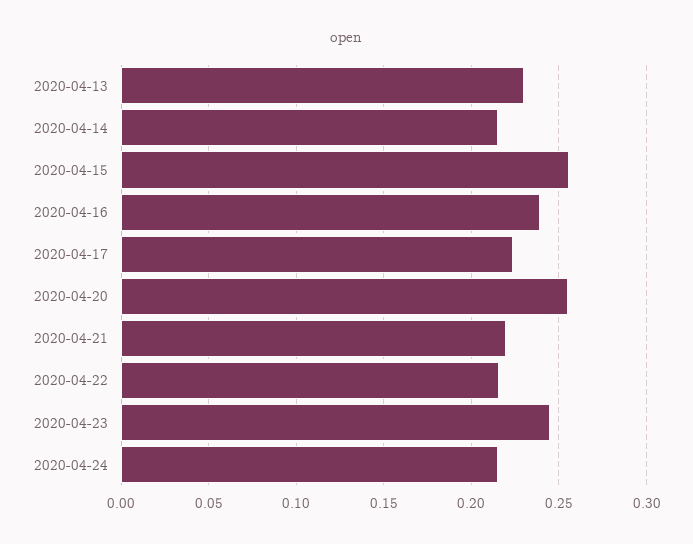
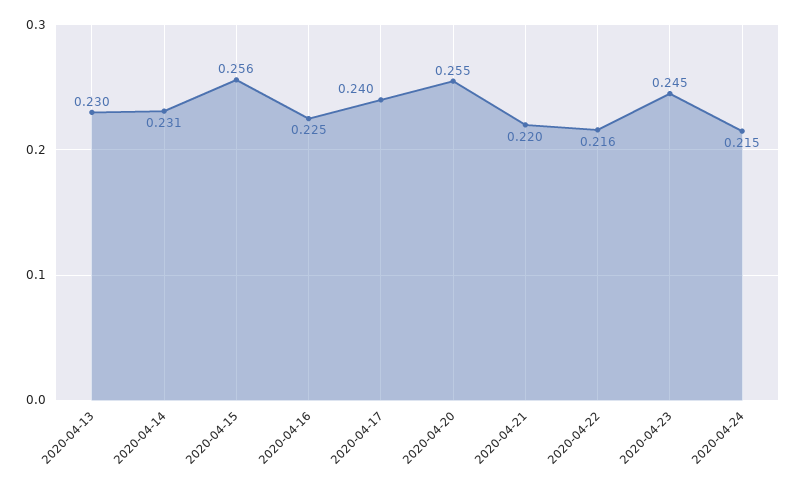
  {
    "2020-04-13": 0.23,
-   "2020-04-14": 0.215,
+   "2020-04-14": 0.231,
    "2020-04-15": 0.256,
-   "2020-04-16": 0.24,
+   "2020-04-16": 0.225,
-   "2020-04-17": 0.225,
+   "2020-04-17": 0.24,
    "2020-04-20": 0.255,
    "2020-04-21": 0.22,
    "2020-04-22": 0.216,
    "2020-04-23": 0.245,
    "2020-04-24": 0.215
  }

